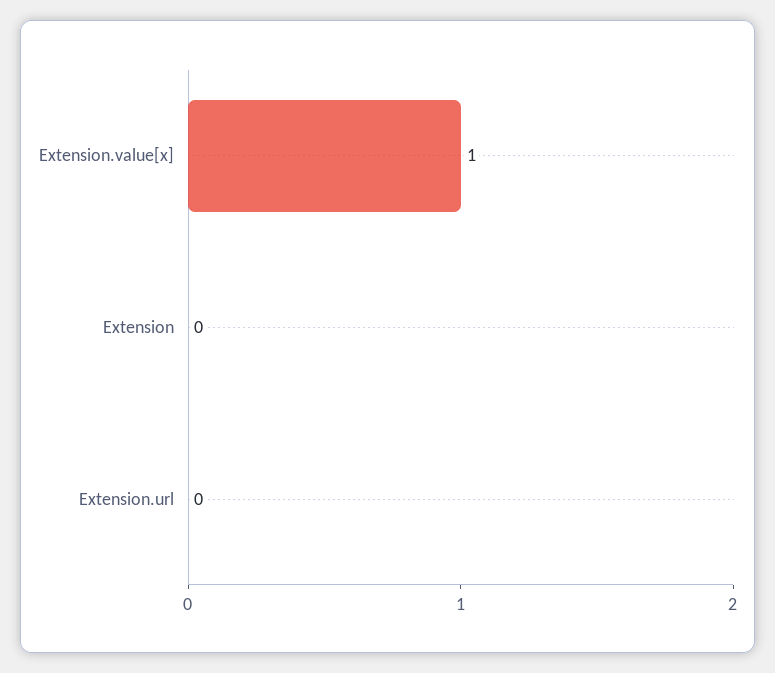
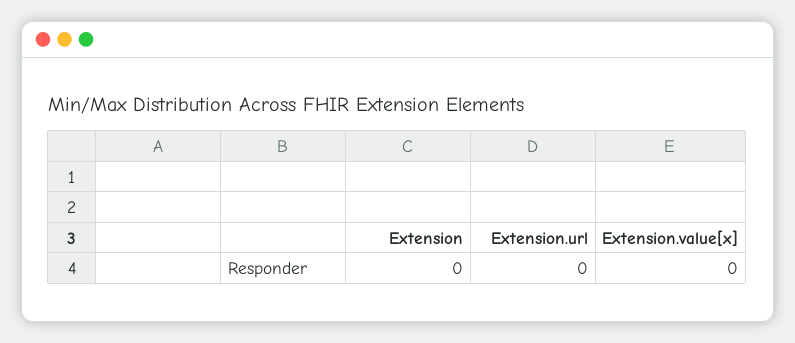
  {
-   "Extension.value[x]": 1,
+   "Extension.value[x]": 0,
    "Extension": 0,
    "Extension.url": 0
  }

